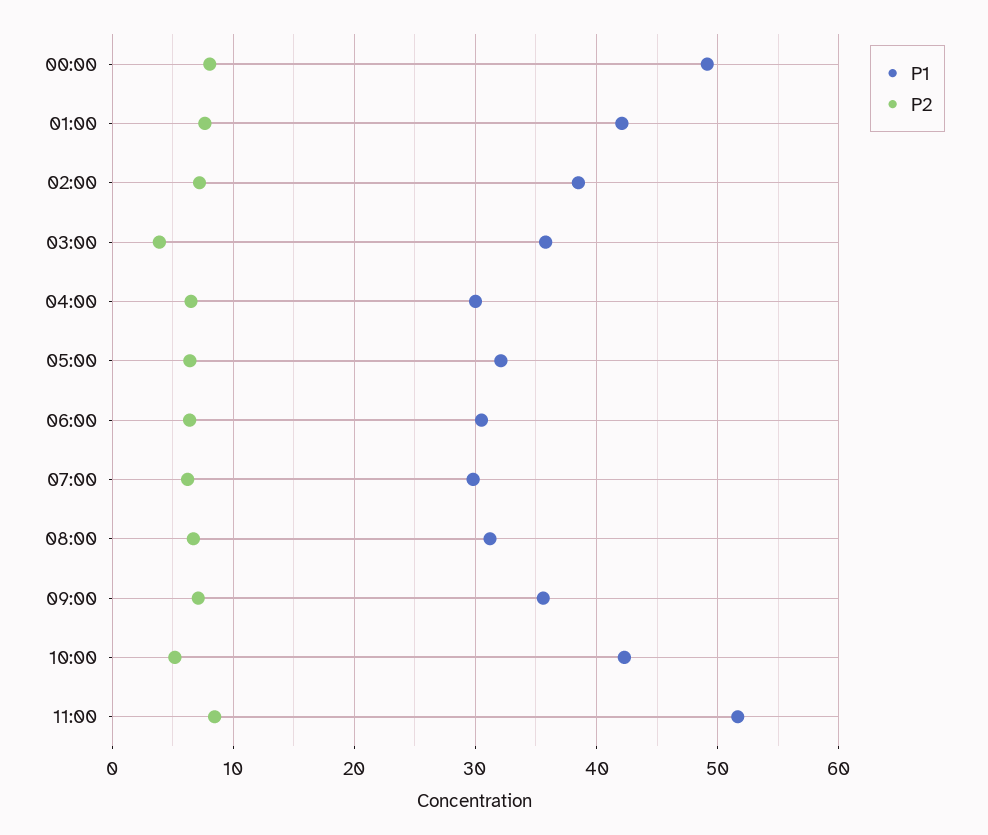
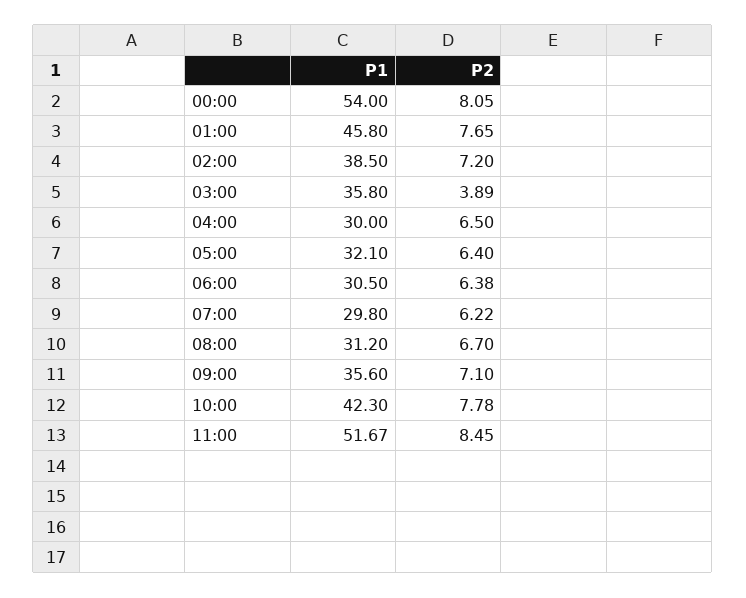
  {
    "P1": {
-     "00:00": 49,
+     "00:00": 54,
-     "01:00": 42,
+     "01:00": 45.8,
      "02:00": 38.5,
      "03:00": 35.8,
      "04:00": 30,
      "05:00": 32.1,
      "06:00": 30.5,
      "07:00": 29.8,
      "08:00": 31.2,
      "09:00": 35.6,
      "10:00": 42.3,
      "11:00": 51.67
    },
    "P2": {
      "00:00": 8.05,
      "01:00": 7.65,
      "02:00": 7.2,
      "03:00": 3.89,
      "04:00": 6.5,
      "05:00": 6.4,
      "06:00": 6.38,
      "07:00": 6.22,
      "08:00": 6.7,
      "09:00": 7.1,
-     "10:00": 5,
+     "10:00": 7.78,
      "11:00": 8.45
    }
  }

